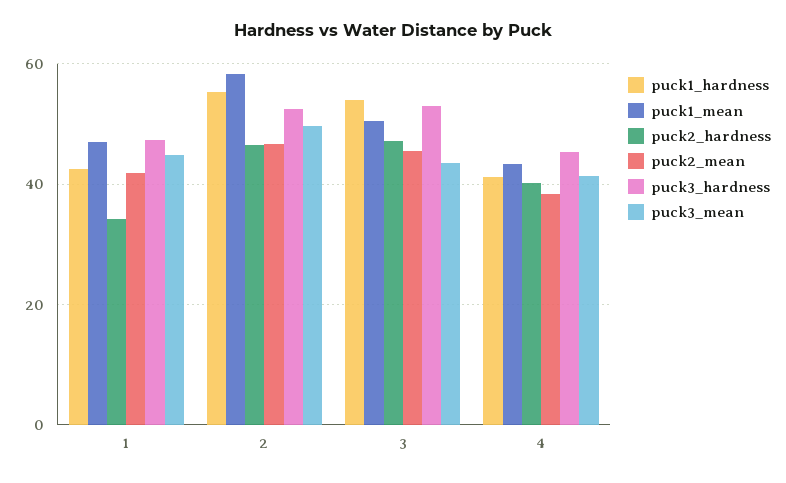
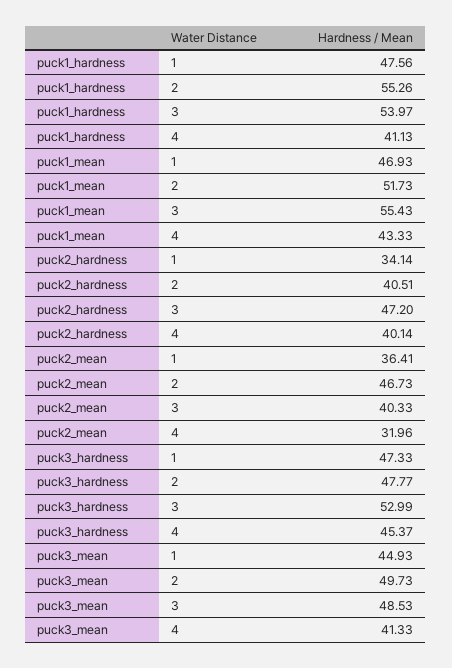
  {
    "puck1_hardness": {
-     "1": 42,
+     "1": 47.56,
      "2": 55.26,
      "3": 53.97,
      "4": 41.13
    },
    "puck1_mean": {
      "1": 46.93,
-     "2": 58,
+     "2": 51.73,
-     "3": 50,
+     "3": 55.43,
      "4": 43.33
    },
    "puck2_hardness": {
      "1": 34.14,
-     "2": 46,
+     "2": 40.51,
      "3": 47.2,
      "4": 40.14
    },
    "puck2_mean": {
-     "1": 42,
+     "1": 36.41,
      "2": 46.73,
-     "3": 46,
+     "3": 40.33,
-     "4": 38
+     "4": 31.96
    },
    "puck3_hardness": {
      "1": 47.33,
-     "2": 52,
+     "2": 47.77,
      "3": 52.99,
      "4": 45.37
    },
    "puck3_mean": {
      "1": 44.93,
      "2": 49.73,
-     "3": 44,
+     "3": 48.53,
      "4": 41.33
    }
  }

